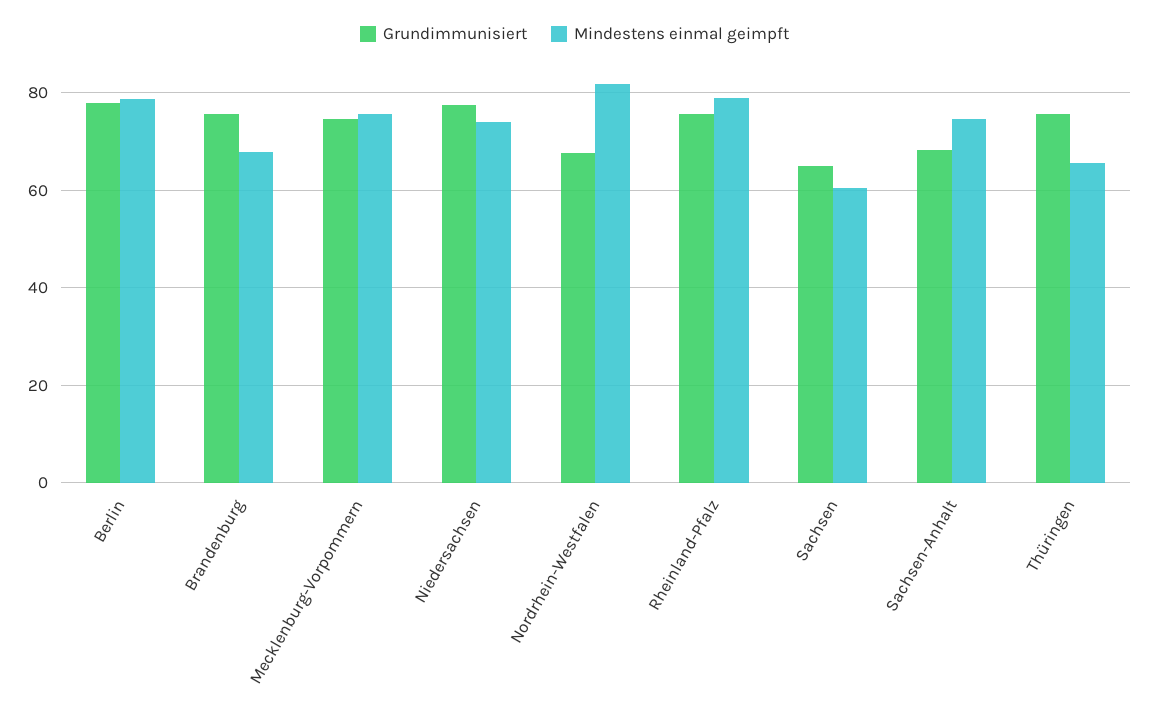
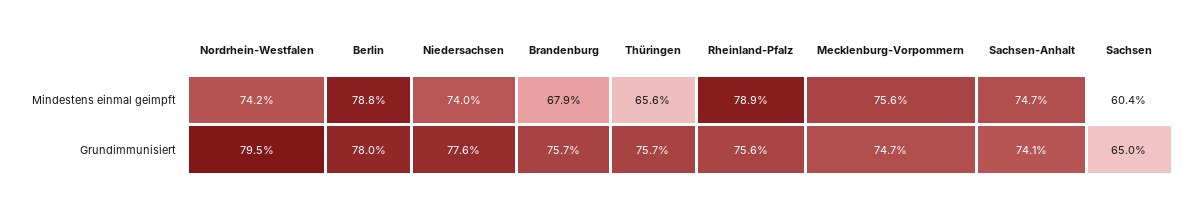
  {
    "Grundimmunisiert": {
      "Berlin": 78,
      "Brandenburg": 75.7,
      "Mecklenburg-Vorpommern": 74.7,
      "Niedersachsen": 77.6,
-     "Nordrhein-Westfalen": 68,
+     "Nordrhein-Westfalen": 79.5,
      "Rheinland-Pfalz": 75.6,
      "Sachsen": 65,
-     "Sachsen-Anhalt": 68,
+     "Sachsen-Anhalt": 74.1,
      "Thüringen": 75.7
    },
    "Mindestens einmal geimpft": {
      "Berlin": 78.8,
      "Brandenburg": 67.9,
      "Mecklenburg-Vorpommern": 75.6,
      "Niedersachsen": 74,
-     "Nordrhein-Westfalen": 82,
+     "Nordrhein-Westfalen": 74.2,
      "Rheinland-Pfalz": 78.9,
      "Sachsen": 60.4,
      "Sachsen-Anhalt": 74.7,
      "Thüringen": 65.6
    }
  }

